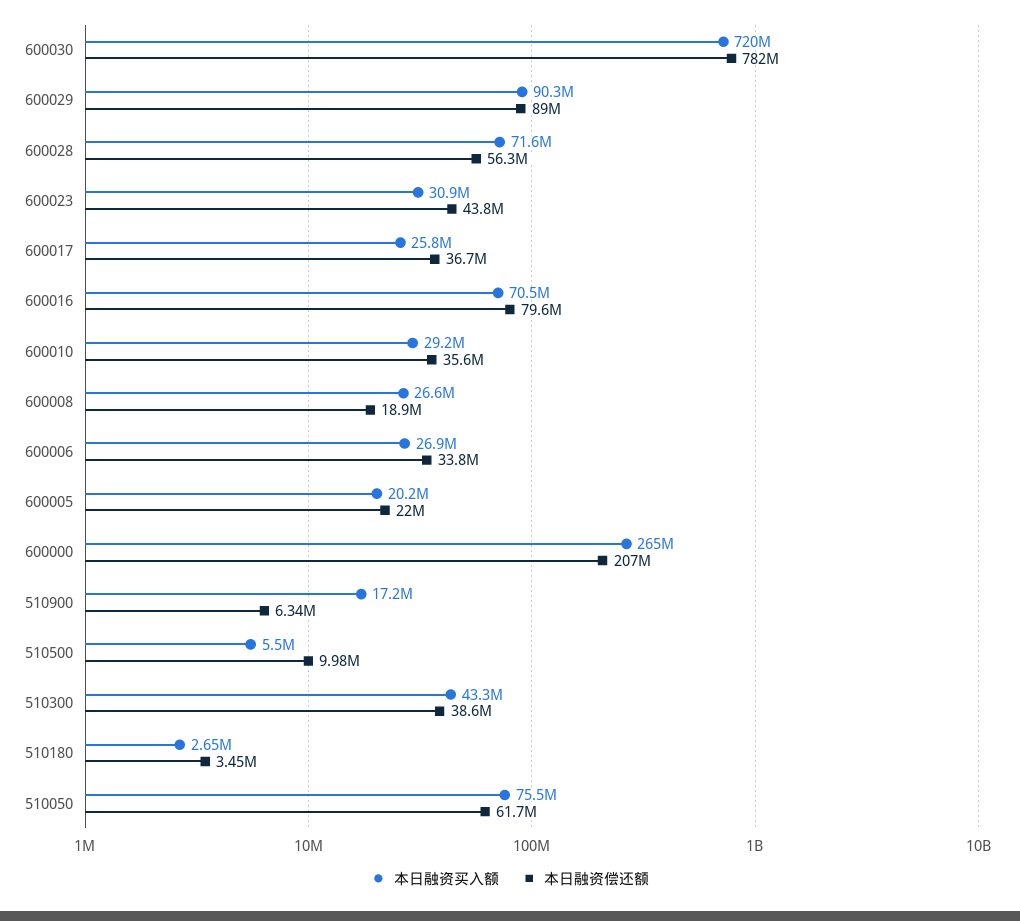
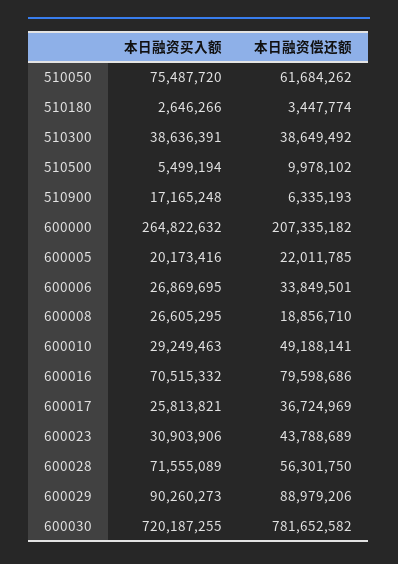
  {
    "本日融资买入额": {
      "600030": 720187255,
      "600029": 90260273,
      "600028": 71555089,
      "600023": 30903906,
      "600017": 25813821,
      "600016": 70515332,
      "600010": 29249463,
      "600008": 26605295,
      "600006": 26869695,
      "600005": 20173416,
      "600000": 264822632,
      "510900": 17165248,
      "510500": 5499194,
-     "510300": 43300000,
+     "510300": 38636391,
      "510180": 2646266,
      "510050": 75487720
    },
    "本日融资偿还额": {
      "600030": 781652582,
      "600029": 88979206,
      "600028": 56301750,
      "600023": 43788689,
      "600017": 36724969,
      "600016": 79598686,
-     "600010": 35600000,
+     "600010": 49188141,
      "600008": 18856710,
      "600006": 33849501,
      "600005": 22011785,
      "600000": 207335182,
      "510900": 6335193,
      "510500": 9978102,
      "510300": 38649492,
      "510180": 3447774,
      "510050": 61684262
    }
  }

